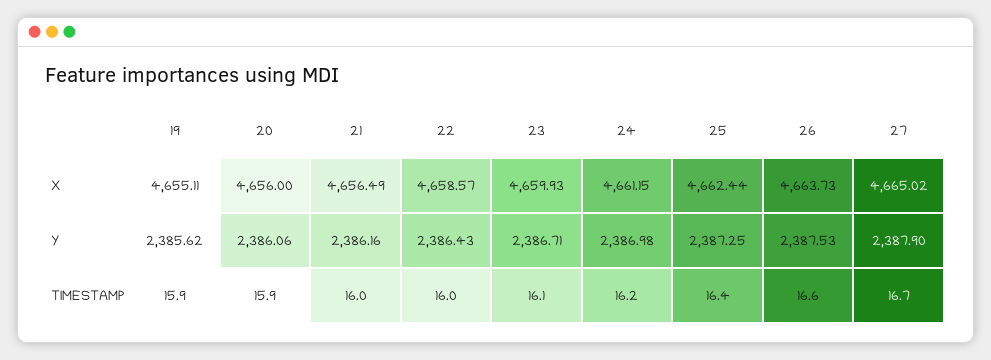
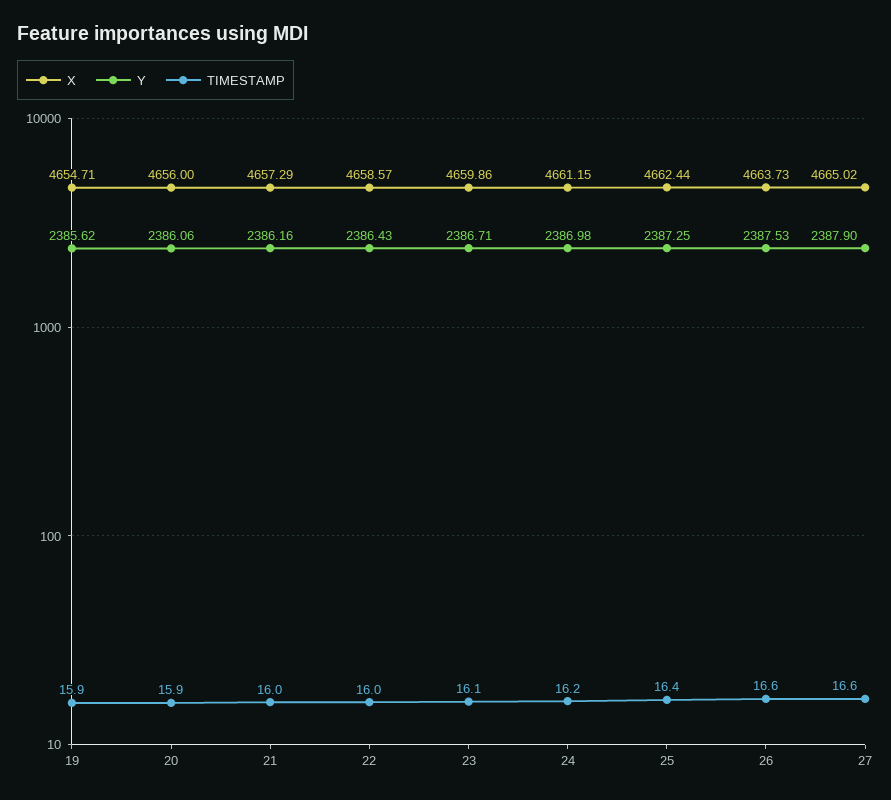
  {
    "X": {
-     "19": 4655.11,
+     "19": 4654.71,
      "20": 4656,
-     "21": 4656.49,
+     "21": 4657.29,
      "22": 4658.57,
-     "23": 4659.93,
+     "23": 4659.86,
      "24": 4661.15,
      "25": 4662.44,
      "26": 4663.73,
      "27": 4665.02
    },
    "Y": {
      "19": 2385.62,
      "20": 2386.06,
      "21": 2386.16,
      "22": 2386.43,
      "23": 2386.71,
      "24": 2386.98,
      "25": 2387.25,
      "26": 2387.53,
      "27": 2387.9
    },
    "TIMESTAMP": {
      "19": 15.9,
      "20": 15.9,
      "21": 16,
      "22": 16,
      "23": 16.1,
      "24": 16.2,
      "25": 16.4,
      "26": 16.6,
-     "27": 16.7
+     "27": 16.6
    }
  }

